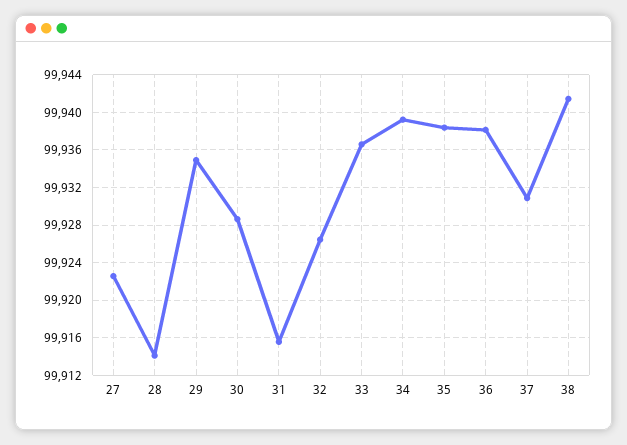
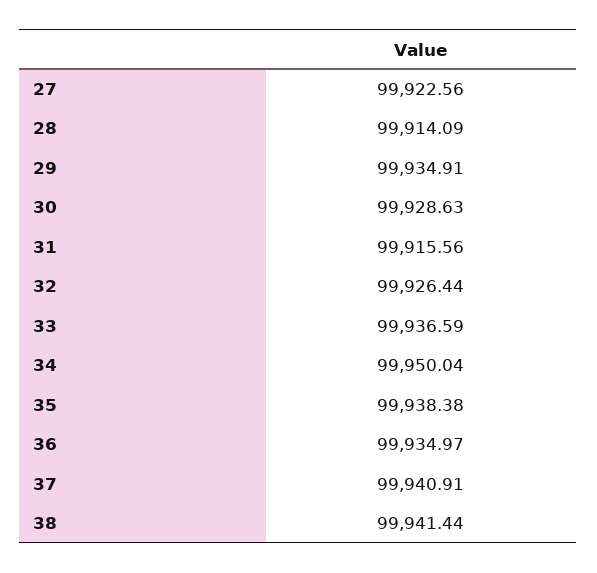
  {
    "27": 99922.56,
    "28": 99914.09,
    "29": 99934.91,
    "30": 99928.63,
    "31": 99915.56,
    "32": 99926.44,
    "33": 99936.59,
-   "34": 99939,
+   "34": 99950.04,
    "35": 99938.38,
-   "36": 99938,
+   "36": 99934.97,
-   "37": 99931,
+   "37": 99940.91,
    "38": 99941.44
  }

